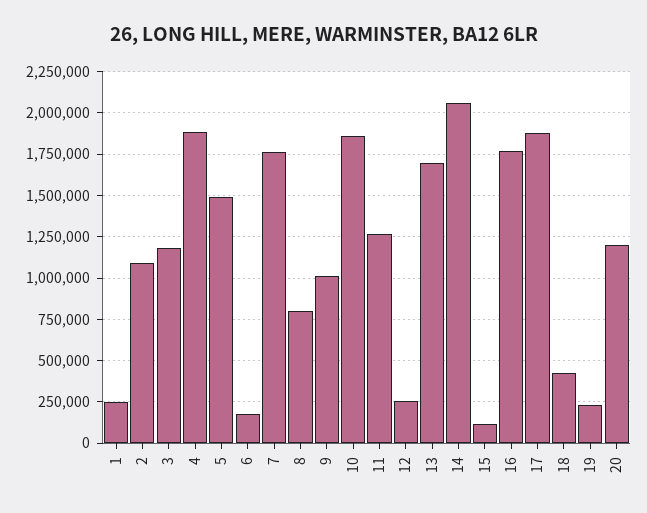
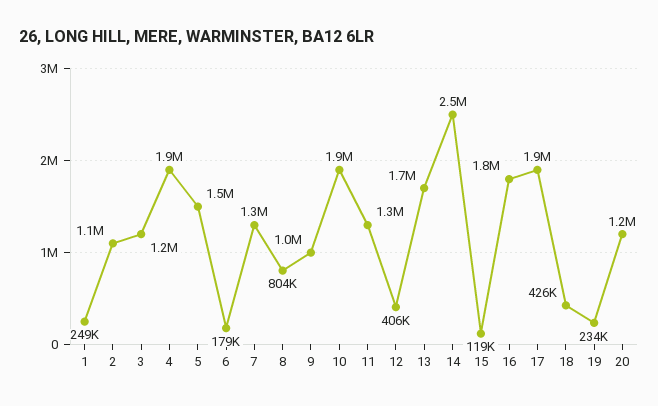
  {
    "1": 249000,
    "2": 1100000,
    "3": 1200000,
    "4": 1900000,
    "5": 1500000,
    "6": 179000,
-   "7": 1750000,
+   "7": 1300000,
    "8": 804000,
    "9": 1000000,
    "10": 1900000,
    "11": 1300000,
-   "12": 250000,
+   "12": 406000,
    "13": 1700000,
-   "14": 2050000,
+   "14": 2500000,
    "15": 119000,
    "16": 1800000,
    "17": 1900000,
    "18": 426000,
    "19": 234000,
    "20": 1200000
  }

